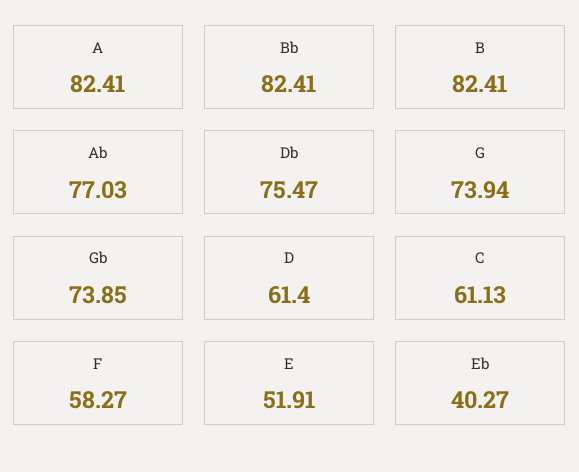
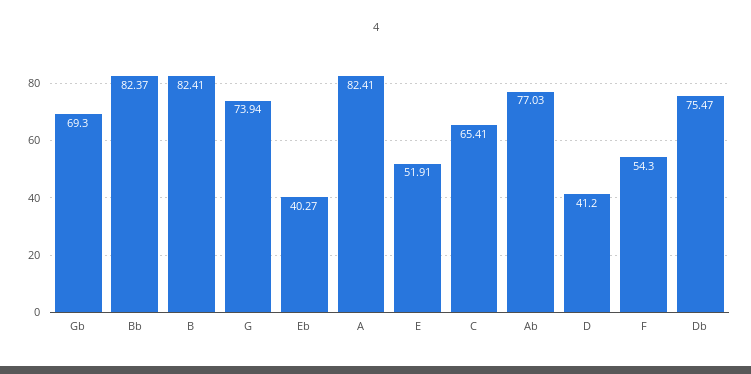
  {
    "A": 82.41,
-   "Bb": 82.41,
+   "Bb": 82.37,
    "B": 82.41,
    "Ab": 77.03,
    "Db": 75.47,
    "G": 73.94,
-   "Gb": 73.85,
+   "Gb": 69.3,
-   "D": 61.4,
+   "D": 41.2,
-   "C": 61.13,
+   "C": 65.41,
-   "F": 58.27,
+   "F": 54.3,
    "E": 51.91,
    "Eb": 40.27
  }

